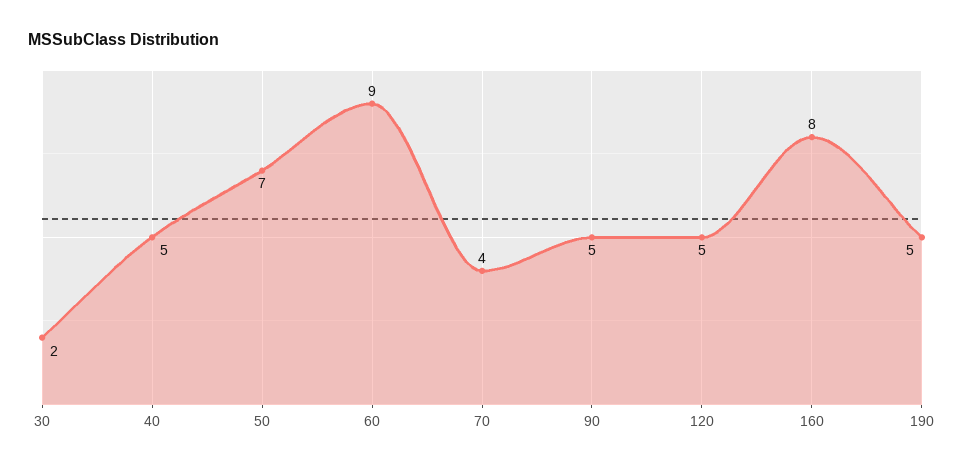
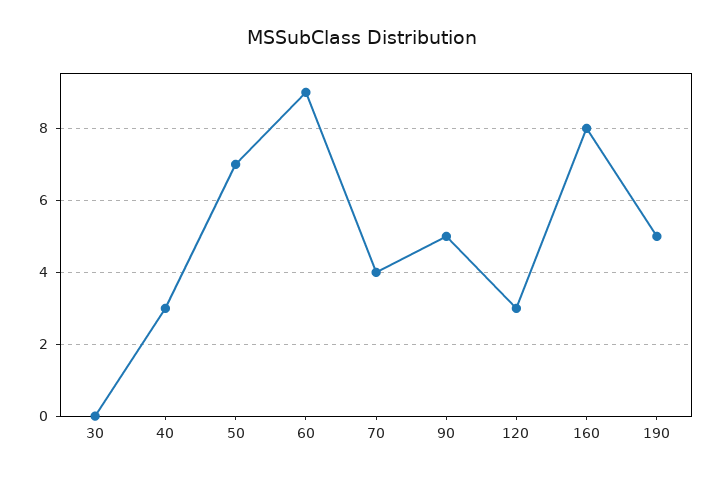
  {
-   "30": 2,
+   "30": 0,
-   "40": 5,
+   "40": 3,
    "50": 7,
    "60": 9,
    "70": 4,
    "90": 5,
-   "120": 5,
+   "120": 3,
    "160": 8,
    "190": 5
  }

